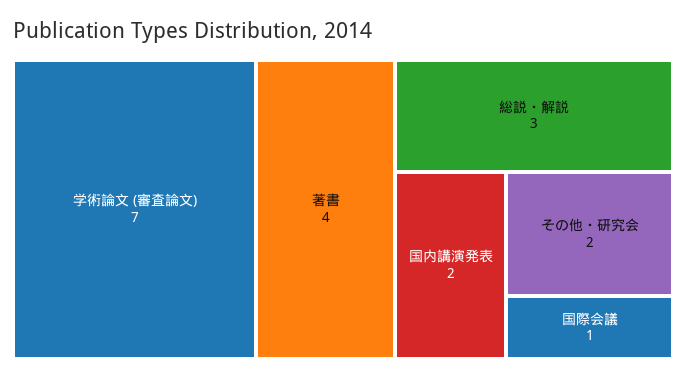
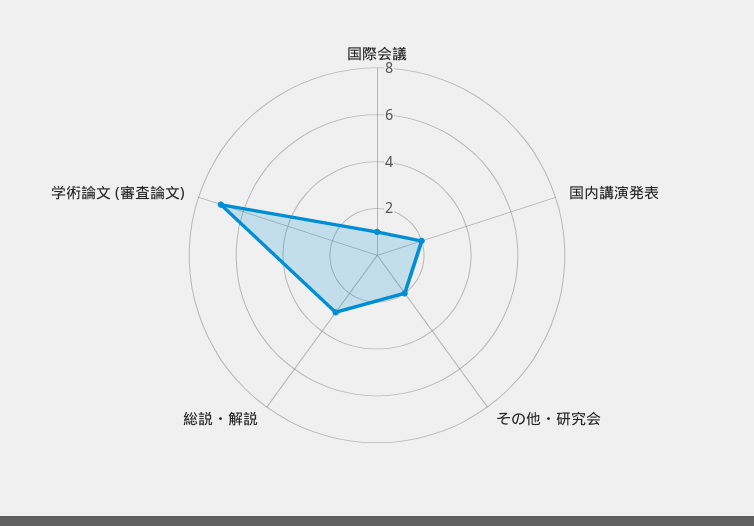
  {
    "学術論文 (審査論文)": 7,
-   "著書": 4,
    "総説・解説": 3,
    "国内講演発表": 2,
    "その他・研究会": 2,
    "国際会議": 1
  }

